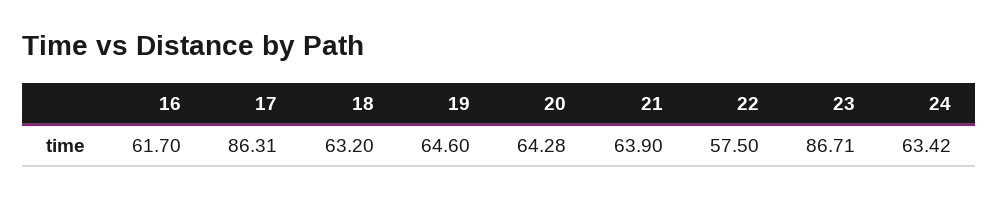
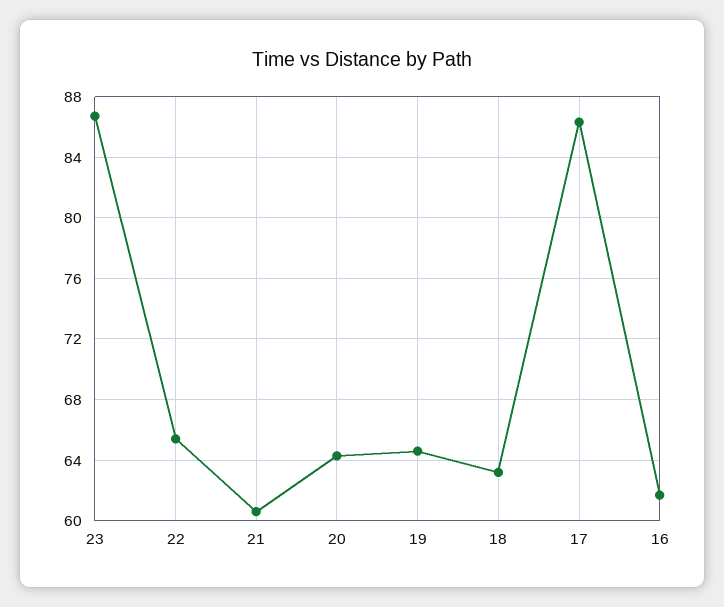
  {
    "16": 61.7,
    "17": 86.31,
    "18": 63.2,
    "19": 64.6,
    "20": 64.28,
-   "21": 63.9,
+   "21": 60.5,
-   "22": 57.5,
+   "22": 65.5,
-   "23": 86.71,
+   "23": 86.71
-   "24": 63.42
  }

